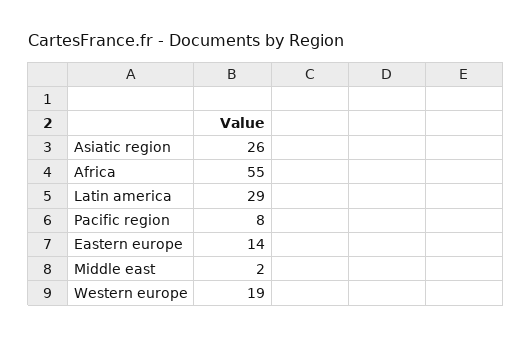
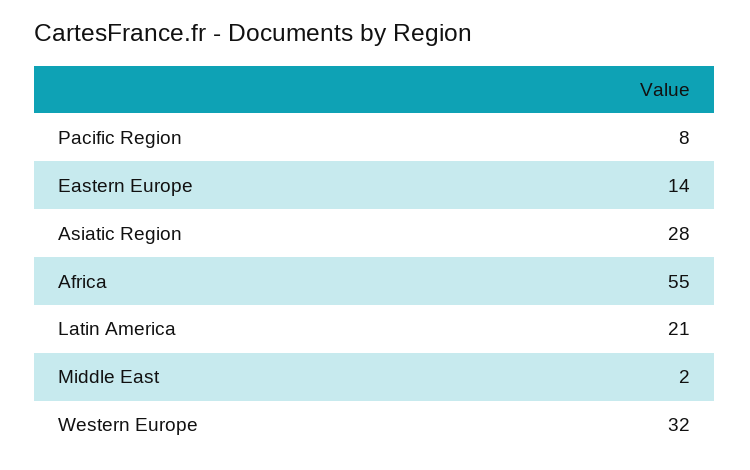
  {
-   "Asiatic region": 26,
+   "Asiatic region": 28,
    "Africa": 55,
-   "Latin america": 29,
+   "Latin america": 21,
    "Pacific region": 8,
    "Eastern europe": 14,
    "Middle east": 2,
-   "Western europe": 19
+   "Western europe": 32
  }

